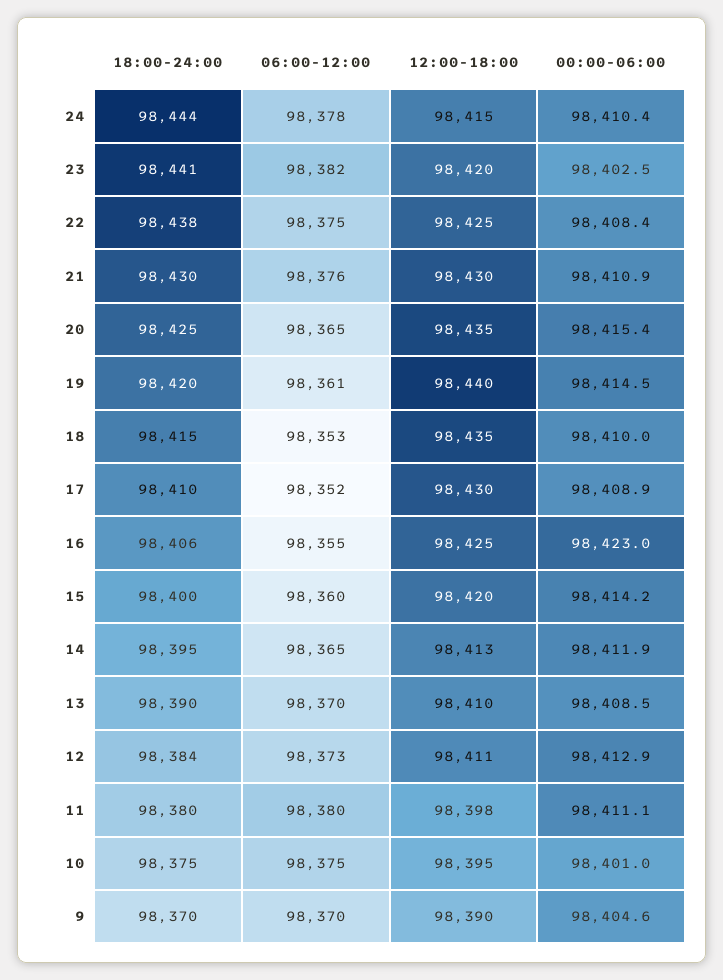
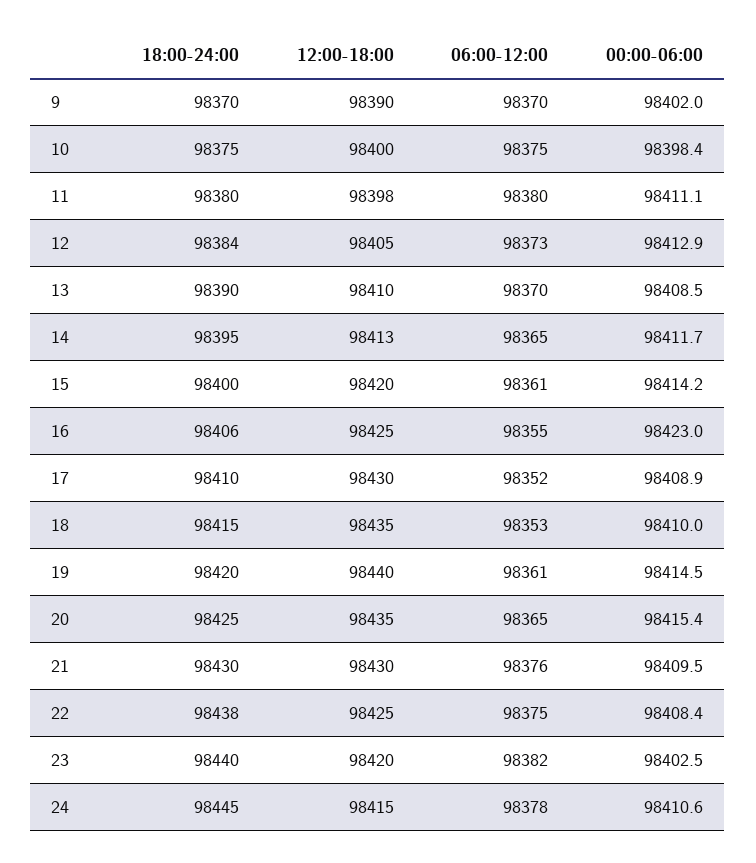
  {
    "18:00-24:00": {
-     "24": 98444,
+     "24": 98445,
-     "23": 98441,
+     "23": 98440,
      "22": 98438,
      "21": 98430,
      "20": 98425,
      "19": 98420,
      "18": 98415,
      "17": 98410,
      "16": 98406,
      "15": 98400,
      "14": 98395,
      "13": 98390,
      "12": 98384,
      "11": 98380,
      "10": 98375,
      "9": 98370
    },
    "06:00-12:00": {
      "24": 98378,
      "23": 98382,
      "22": 98375,
      "21": 98376,
      "20": 98365,
      "19": 98361,
      "18": 98353,
      "17": 98352,
      "16": 98355,
-     "15": 98360,
+     "15": 98361,
      "14": 98365,
      "13": 98370,
      "12": 98373,
      "11": 98380,
      "10": 98375,
      "9": 98370
    },
    "12:00-18:00": {
      "24": 98415,
      "23": 98420,
      "22": 98425,
      "21": 98430,
      "20": 98435,
      "19": 98440,
      "18": 98435,
      "17": 98430,
      "16": 98425,
      "15": 98420,
      "14": 98413,
      "13": 98410,
-     "12": 98411,
+     "12": 98405,
      "11": 98398,
-     "10": 98395,
+     "10": 98400,
      "9": 98390
    },
    "00:00-06:00": {
-     "24": 98410.4,
+     "24": 98410.6,
      "23": 98402.5,
      "22": 98408.4,
-     "21": 98410.9,
+     "21": 98409.5,
      "20": 98415.4,
      "19": 98414.5,
      "18": 98410,
      "17": 98408.9,
      "16": 98423,
      "15": 98414.2,
-     "14": 98411.9,
+     "14": 98411.7,
      "13": 98408.5,
      "12": 98412.9,
      "11": 98411.1,
-     "10": 98401,
+     "10": 98398.4,
-     "9": 98404.6
+     "9": 98402
    }
  }

